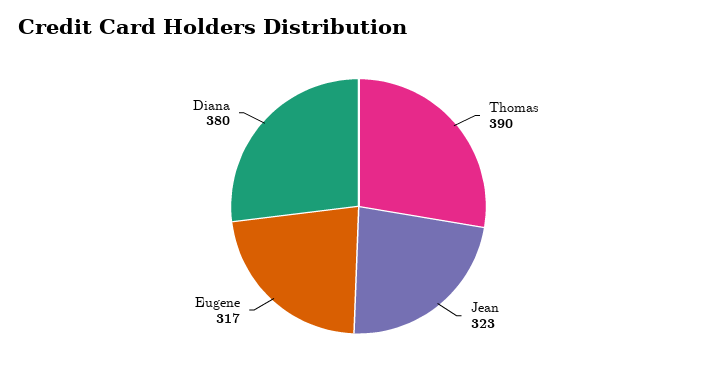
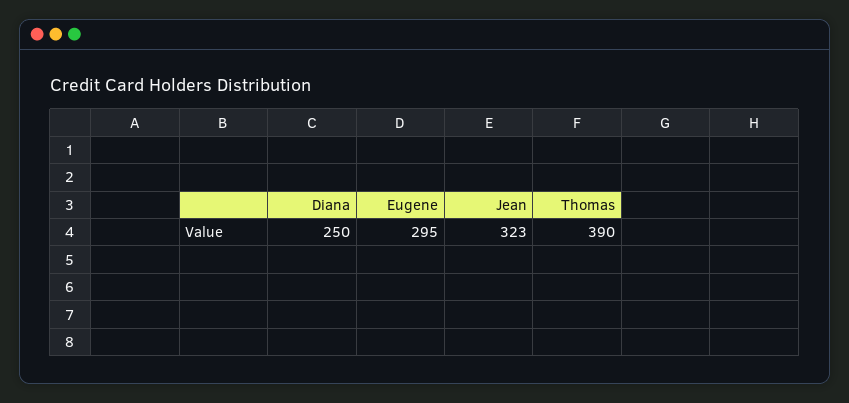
  {
    "Thomas": 390,
    "Jean": 323,
-   "Eugene": 317,
+   "Eugene": 295,
-   "Diana": 380
+   "Diana": 250
  }

